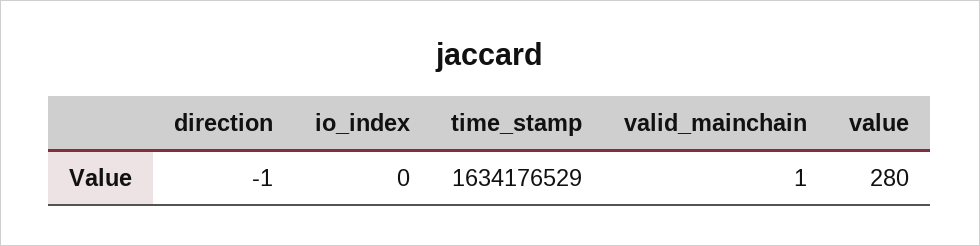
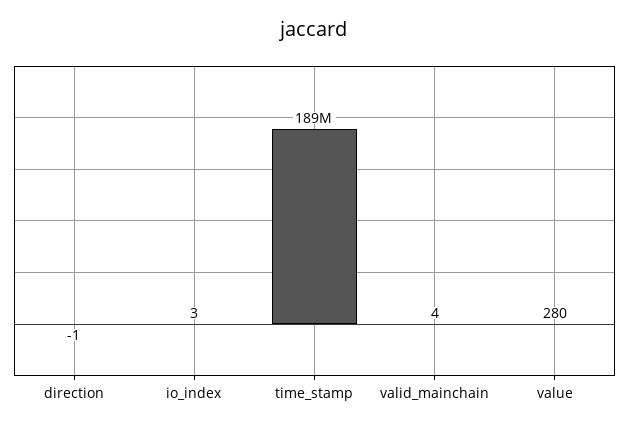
  {
    "direction": -1,
-   "io_index": 0,
+   "io_index": 3,
-   "time_stamp": 1634176529,
+   "time_stamp": 189000000,
-   "valid_mainchain": 1,
+   "valid_mainchain": 4,
    "value": 280
  }

